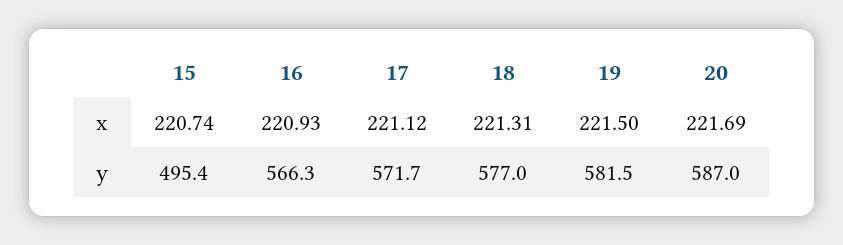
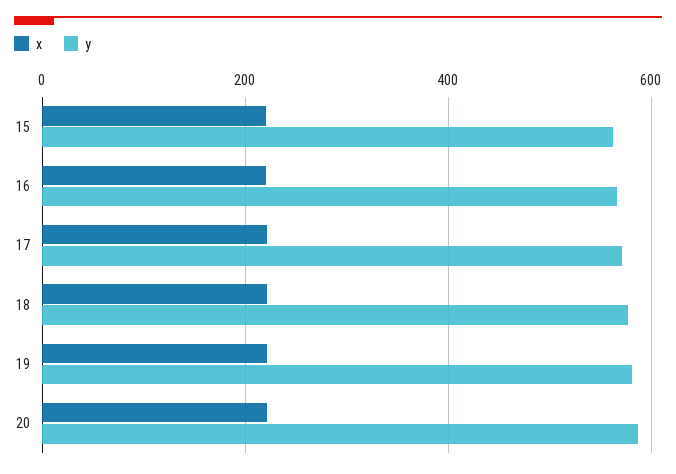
  {
    "x": {
      "15": 220.74,
      "16": 220.93,
      "17": 221.12,
      "18": 221.31,
      "19": 221.5,
      "20": 221.69
    },
    "y": {
-     "15": 495.4,
+     "15": 560,
      "16": 566.3,
      "17": 571.7,
      "18": 577,
      "19": 581.5,
      "20": 587
    }
  }

